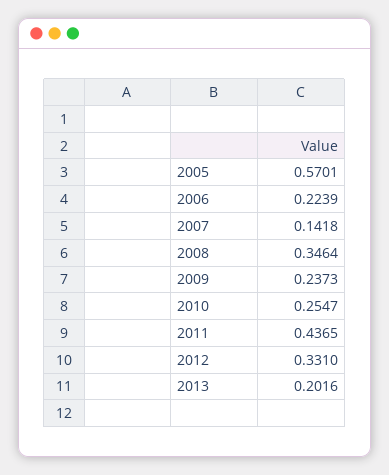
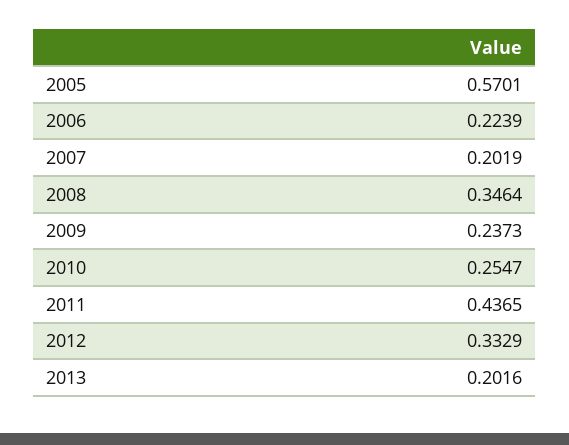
  {
    "2005": 0.5701,
    "2006": 0.2239,
-   "2007": 0.1418,
+   "2007": 0.2019,
    "2008": 0.3464,
    "2009": 0.2373,
    "2010": 0.2547,
    "2011": 0.4365,
-   "2012": 0.331,
+   "2012": 0.3329,
    "2013": 0.2016
  }

